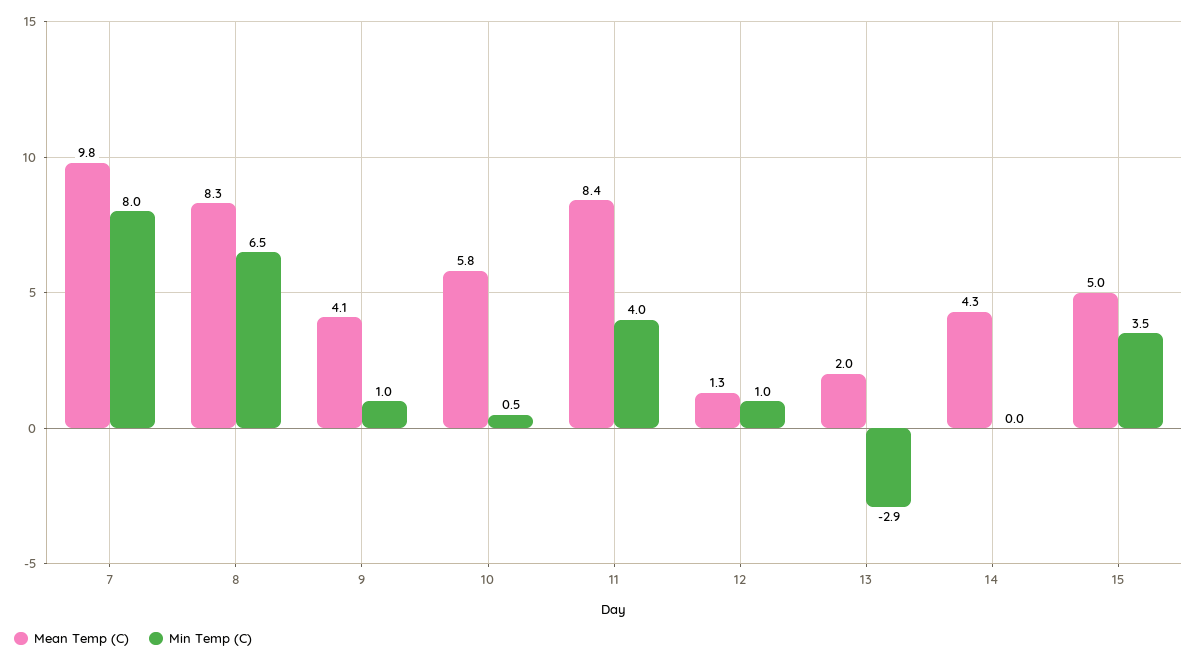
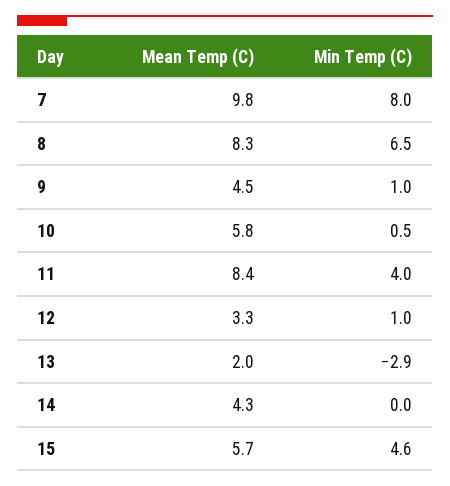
  {
    "Mean Temp (C)": {
      "7": 9.8,
      "8": 8.3,
-     "9": 4.1,
+     "9": 4.5,
      "10": 5.8,
      "11": 8.4,
-     "12": 1.3,
+     "12": 3.3,
      "13": 2,
      "14": 4.3,
-     "15": 5
+     "15": 5.7
    },
    "Min Temp (C)": {
      "7": 8,
      "8": 6.5,
      "9": 1,
      "10": 0.5,
      "11": 4,
      "12": 1,
      "13": -2.9,
      "14": 0,
-     "15": 3.5
+     "15": 4.6
    }
  }

